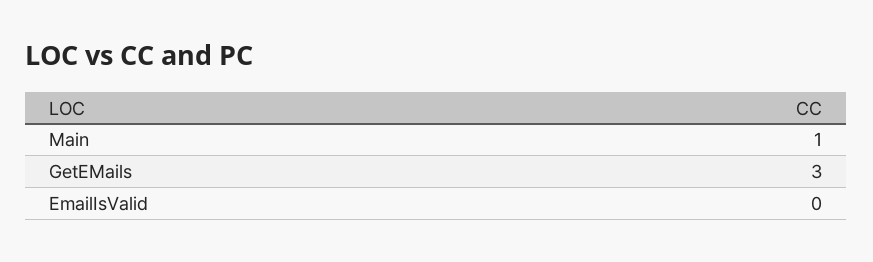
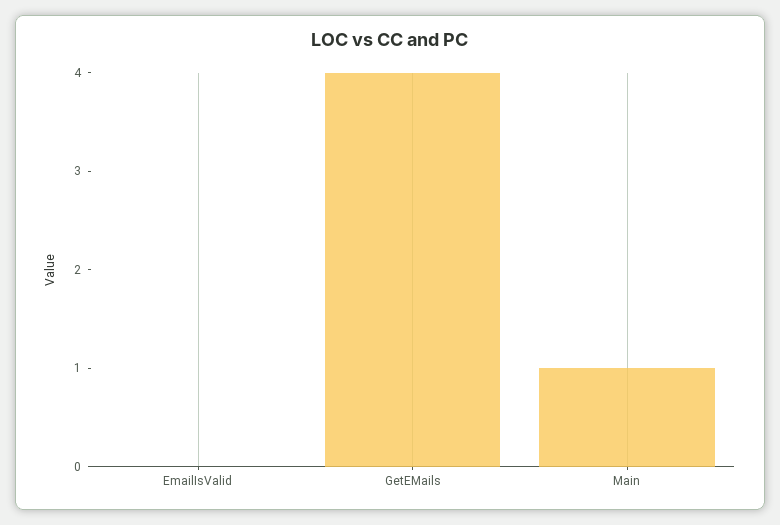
  {
    "Main": 1,
-   "GetEMails": 3,
+   "GetEMails": 4,
    "EmailIsValid": 0
  }

